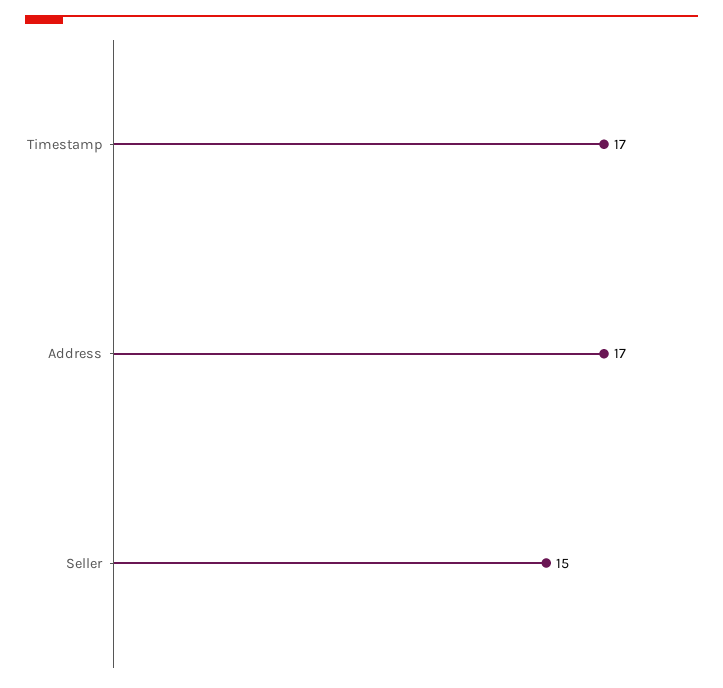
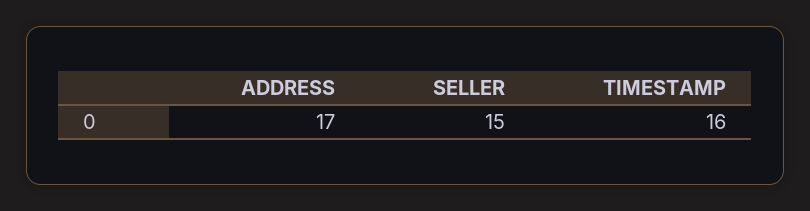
  {
-   "Timestamp": 17,
+   "Timestamp": 16,
    "Address": 17,
    "Seller": 15
  }

